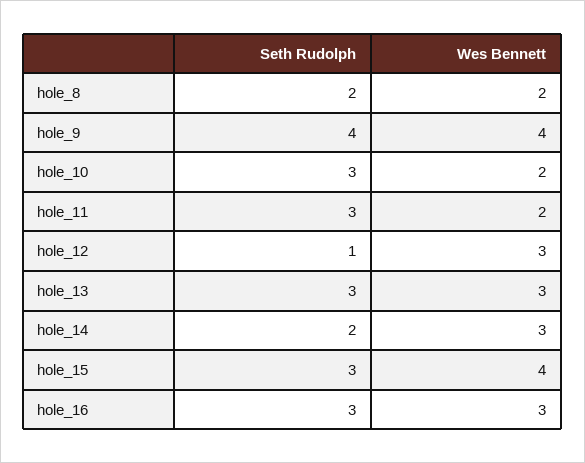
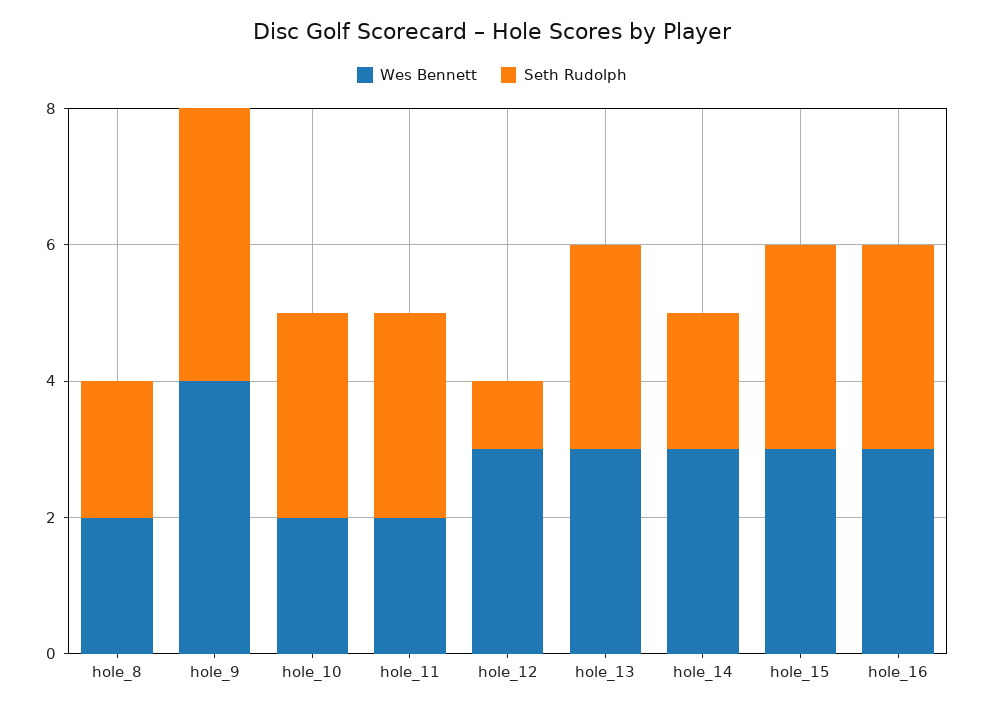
  {
    "Seth Rudolph": {
      "hole_8": 2,
      "hole_9": 4,
      "hole_10": 3,
      "hole_11": 3,
      "hole_12": 1,
      "hole_13": 3,
      "hole_14": 2,
      "hole_15": 3,
      "hole_16": 3
    },
    "Wes Bennett": {
      "hole_8": 2,
      "hole_9": 4,
      "hole_10": 2,
      "hole_11": 2,
      "hole_12": 3,
      "hole_13": 3,
      "hole_14": 3,
-     "hole_15": 4,
+     "hole_15": 3,
      "hole_16": 3
    }
  }

